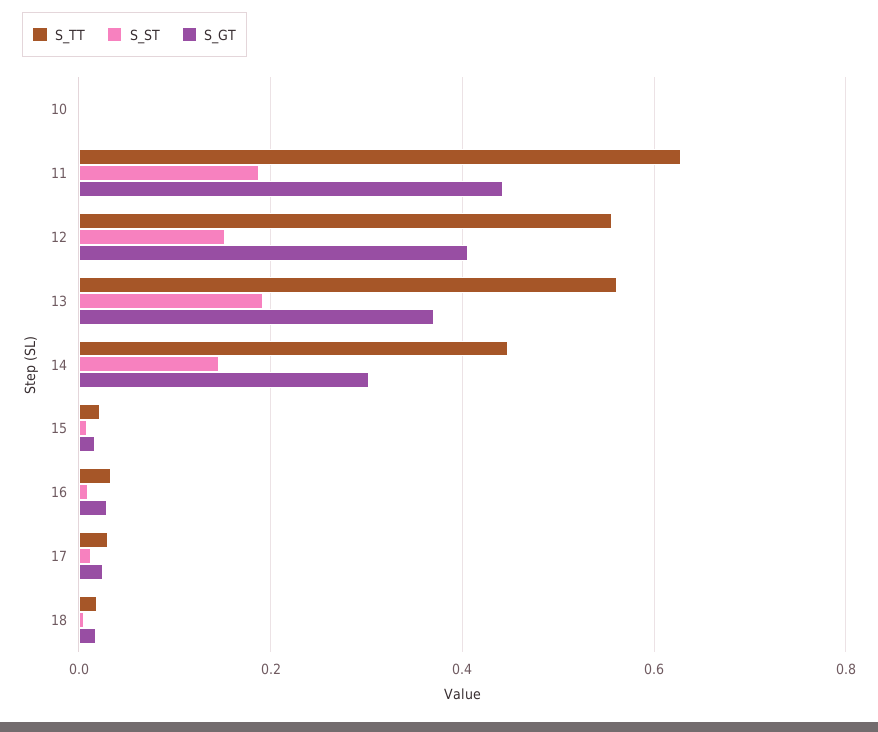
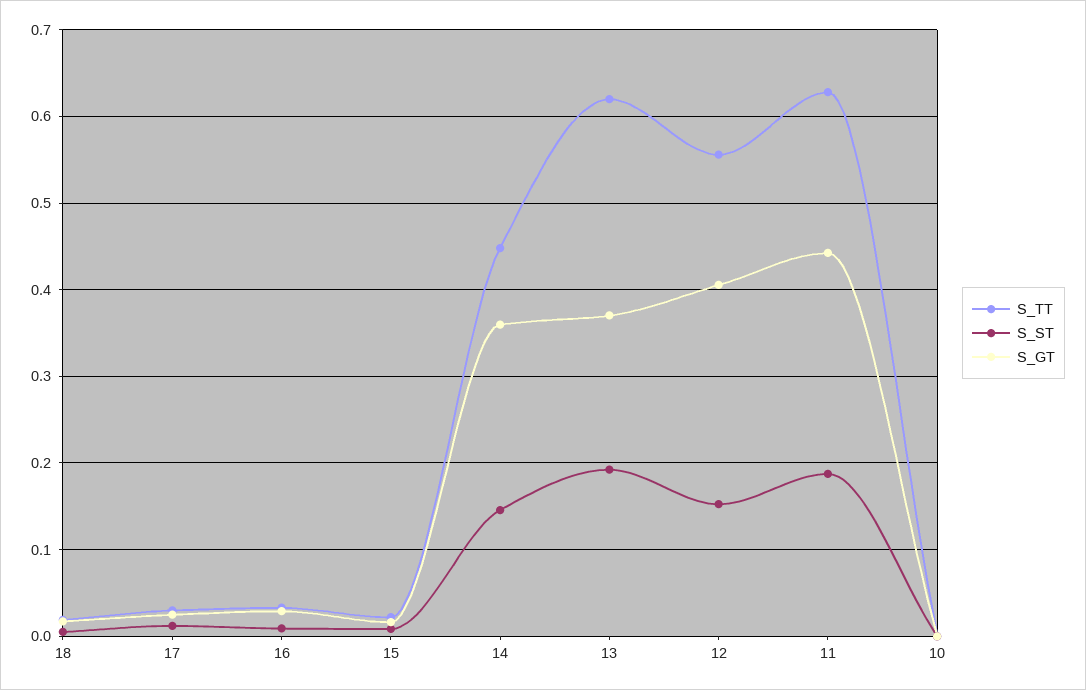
  {
    "S_TT": {
      "10": 0,
      "11": 0.63,
      "12": 0.56,
-     "13": 0.56,
+     "13": 0.62,
      "14": 0.45,
      "15": 0.02,
      "16": 0.03,
      "17": 0.03,
      "18": 0.02
    },
    "S_ST": {
      "10": 0,
      "11": 0.19,
      "12": 0.15,
      "13": 0.19,
      "14": 0.15,
      "15": 0.01,
      "16": 0.01,
      "17": 0.01,
      "18": 0.01
    },
    "S_GT": {
      "10": 0,
      "11": 0.44,
      "12": 0.41,
      "13": 0.37,
-     "14": 0.3,
+     "14": 0.36,
      "15": 0.02,
      "16": 0.03,
      "17": 0.03,
      "18": 0.02
    }
  }

